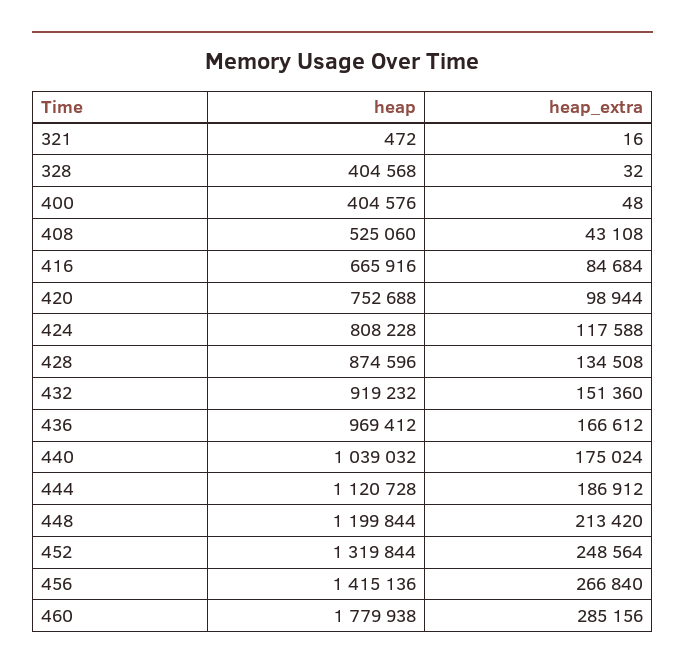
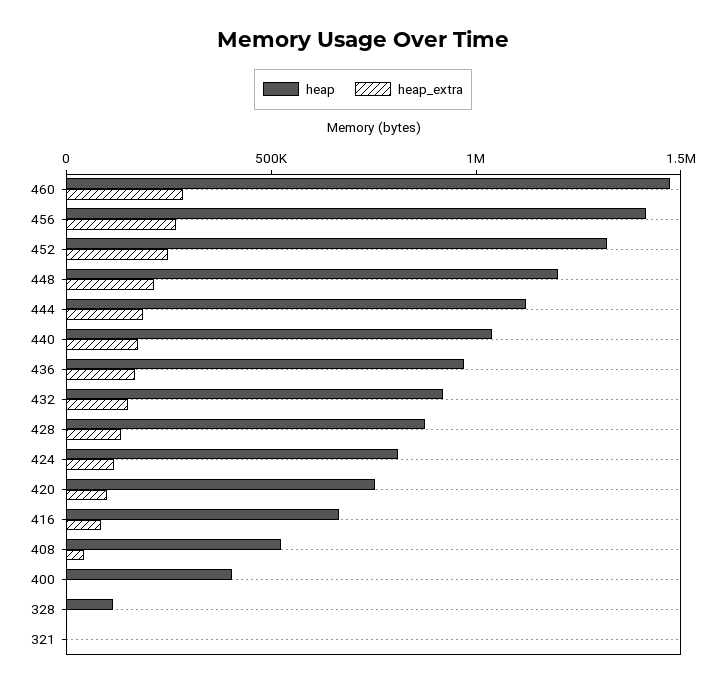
  {
    "heap": {
      "321": 472,
-     "328": 404568,
+     "328": 100000,
      "400": 404576,
      "408": 525060,
      "416": 665916,
      "420": 752688,
      "424": 808228,
      "428": 874596,
      "432": 919232,
      "436": 969412,
      "440": 1039032,
      "444": 1120728,
      "448": 1199844,
      "452": 1319844,
      "456": 1415136,
-     "460": 1779938
+     "460": 1500000
    },
    "heap_extra": {
      "321": 16,
      "328": 32,
      "400": 48,
      "408": 43108,
      "416": 84684,
      "420": 98944,
      "424": 117588,
      "428": 134508,
      "432": 151360,
      "436": 166612,
      "440": 175024,
      "444": 186912,
      "448": 213420,
      "452": 248564,
      "456": 266840,
      "460": 285156
    }
  }

